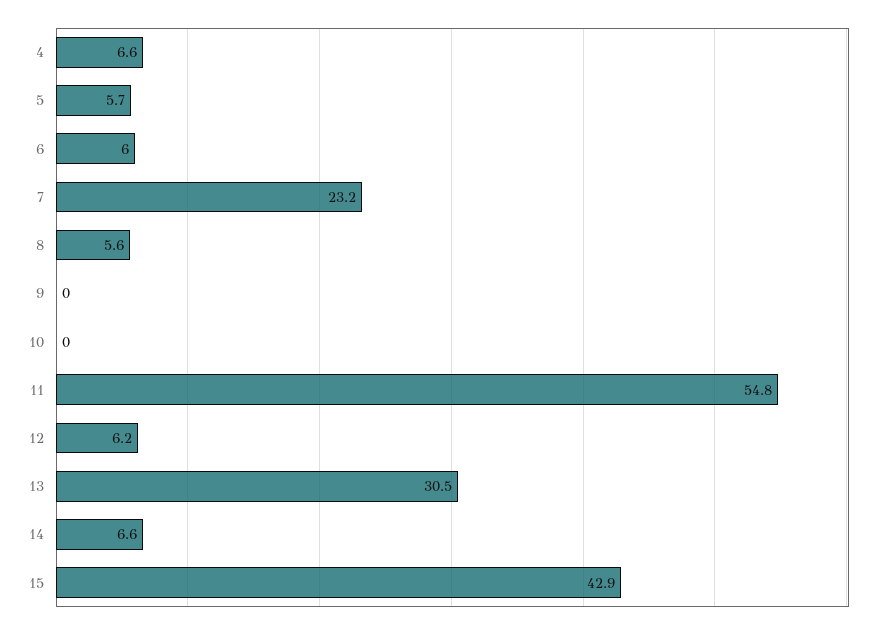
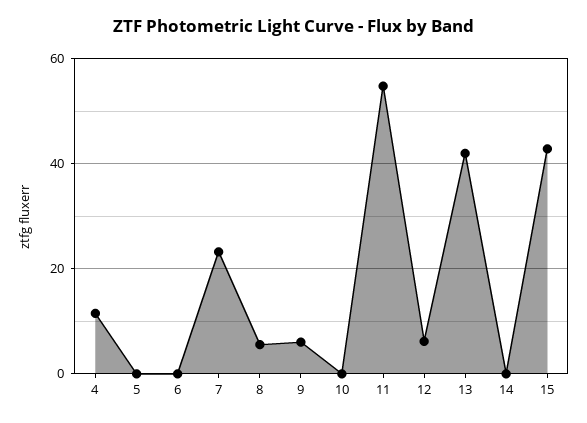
  {
-   "4": 6.6,
+   "4": 12,
-   "5": 5.7,
+   "5": 0,
-   "6": 6,
+   "6": 0,
    "7": 23.2,
    "8": 5.6,
-   "9": 0,
+   "9": 6,
    "10": 0,
    "11": 54.8,
    "12": 6.2,
-   "13": 30.5,
+   "13": 42,
-   "14": 6.6,
+   "14": 0,
    "15": 42.9
  }

